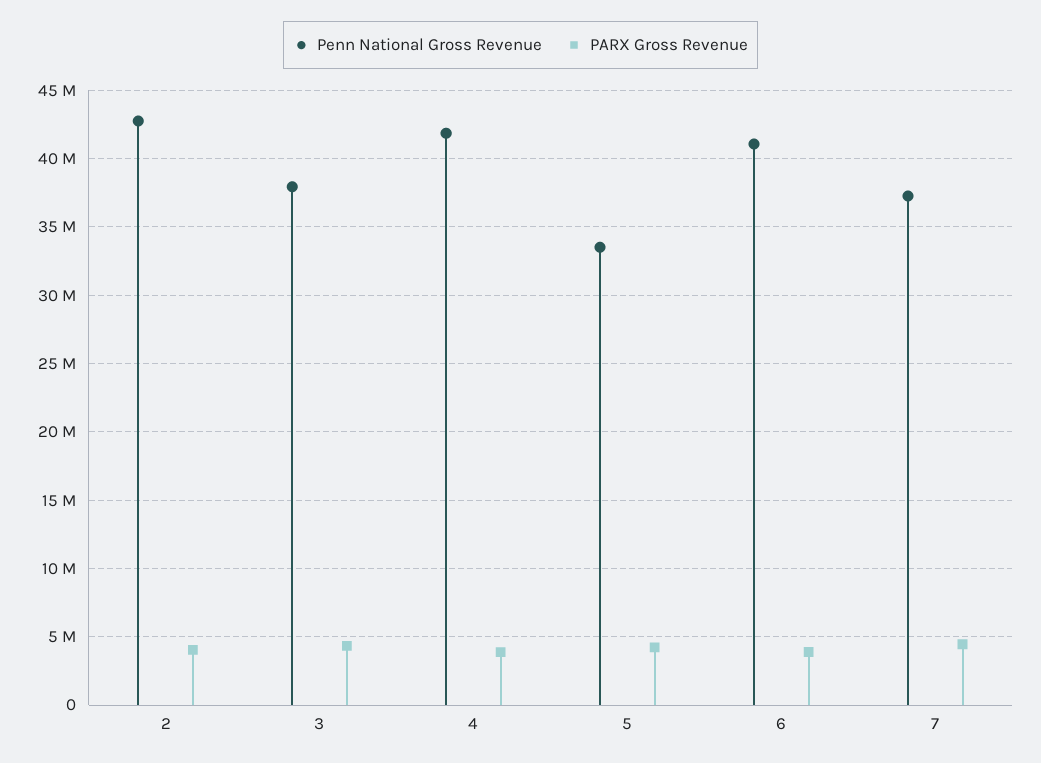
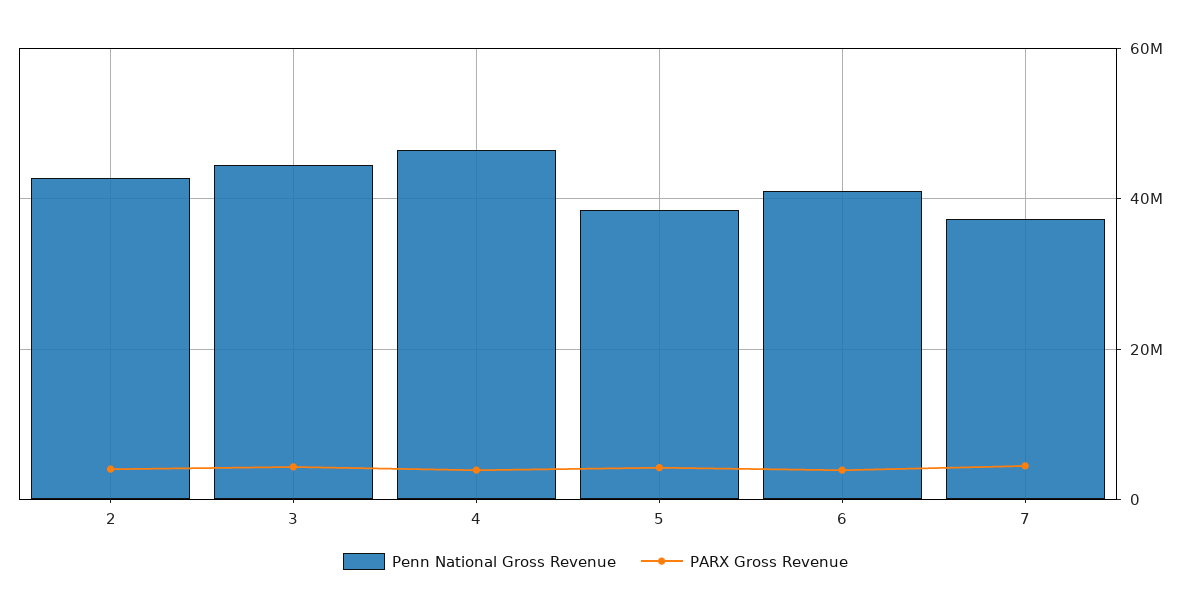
  {
    "Penn National Gross Revenue": {
      "2": 43000000,
-     "3": 38000000,
+     "3": 44000000,
-     "4": 42000000,
+     "4": 46000000,
-     "5": 33500000,
+     "5": 38000000,
      "6": 41000000,
      "7": 37500000
    },
    "PARX Gross Revenue": {
      "2": 4000000,
      "3": 4500000,
      "4": 4000000,
      "5": 4000000,
      "6": 4000000,
      "7": 4500000
    }
  }

